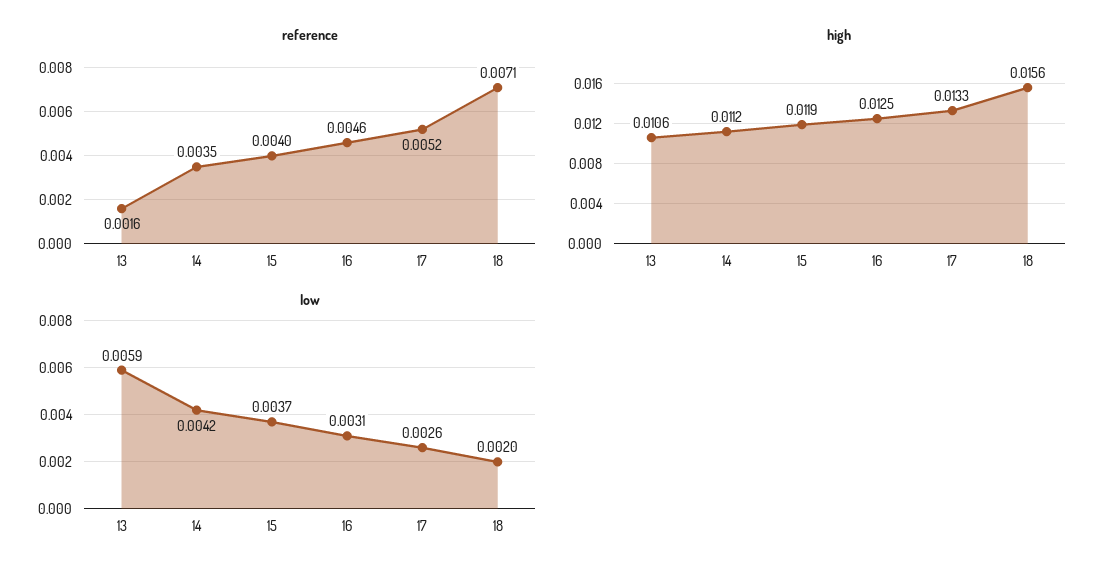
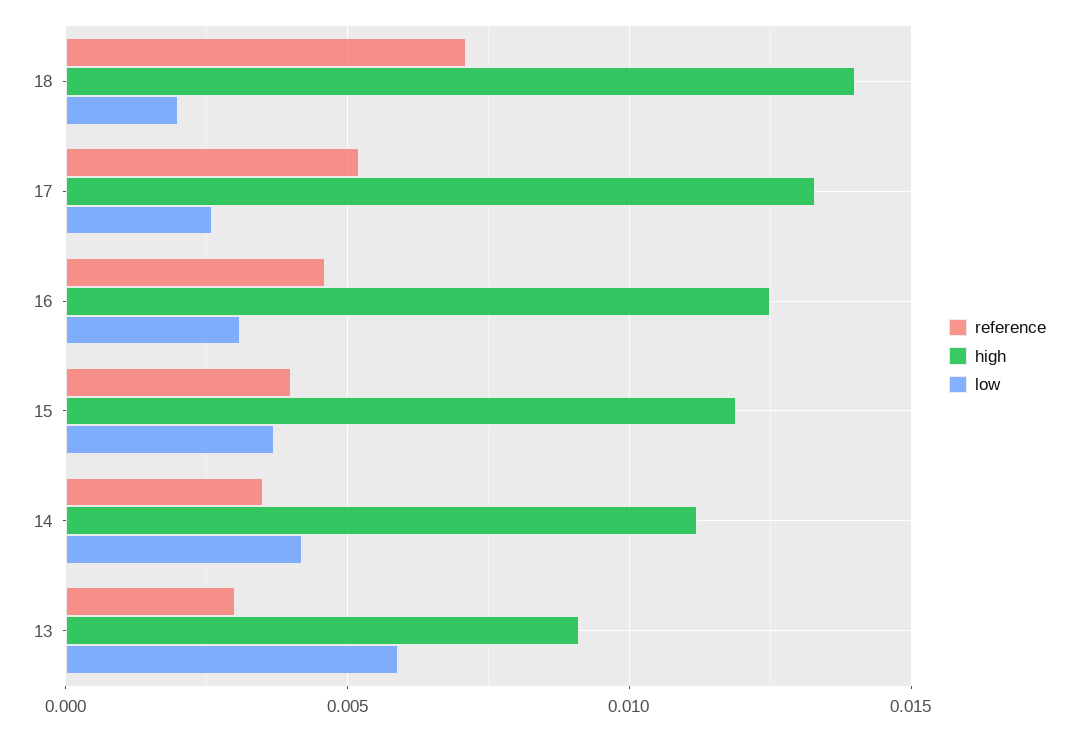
  {
    "reference": {
-     "13": 0.0016,
+     "13": 0.003,
      "14": 0.0035,
      "15": 0.004,
      "16": 0.0046,
      "17": 0.0052,
      "18": 0.0071
    },
    "high": {
-     "13": 0.0106,
+     "13": 0.009,
      "14": 0.0112,
      "15": 0.0119,
      "16": 0.0125,
      "17": 0.0133,
-     "18": 0.0156
+     "18": 0.014
    },
    "low": {
      "13": 0.0059,
      "14": 0.0042,
      "15": 0.0037,
      "16": 0.0031,
      "17": 0.0026,
      "18": 0.002
    }
  }

